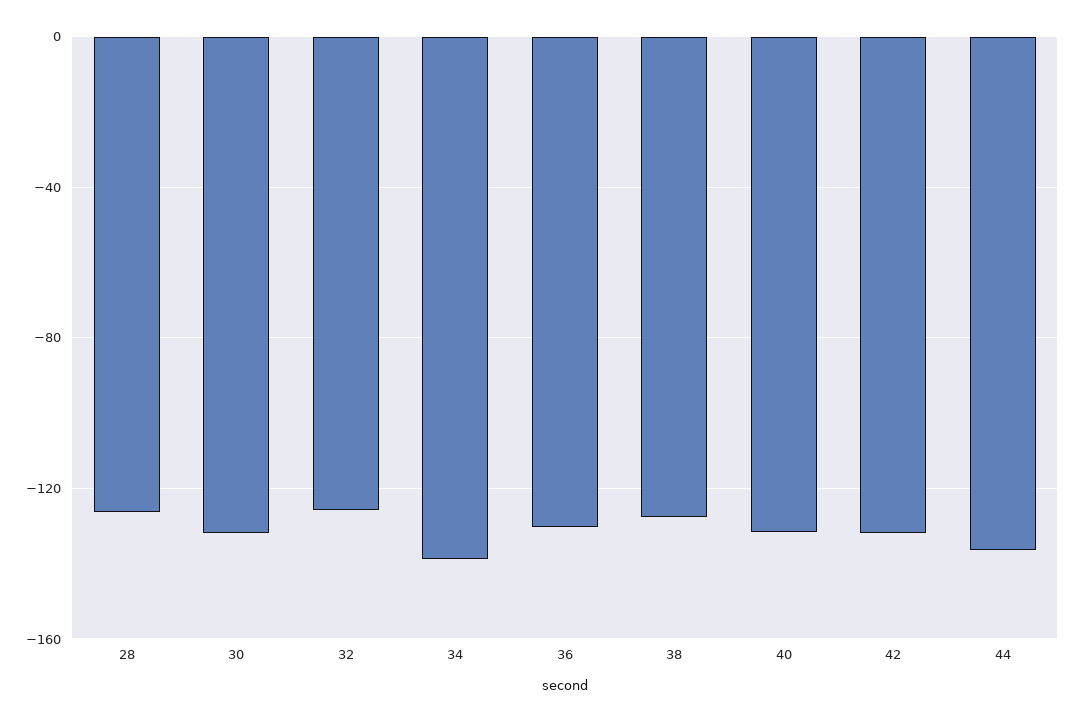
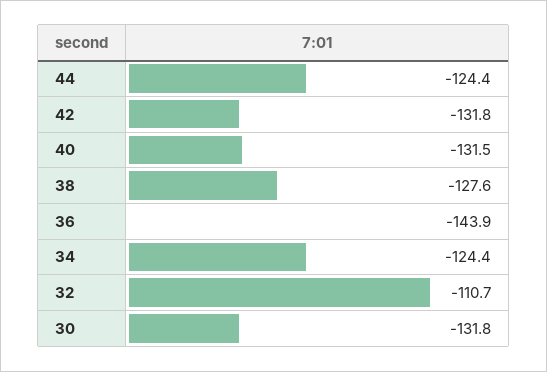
  {
-   "28": -125,
    "30": -131.8,
-   "32": -125,
+   "32": -110.7,
-   "34": -140,
+   "34": -124.4,
-   "36": -130,
+   "36": -143.9,
    "38": -127.6,
    "40": -131.5,
    "42": -131.8,
-   "44": -135
+   "44": -124.4
  }

